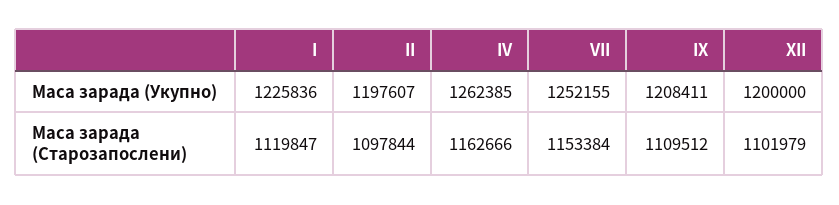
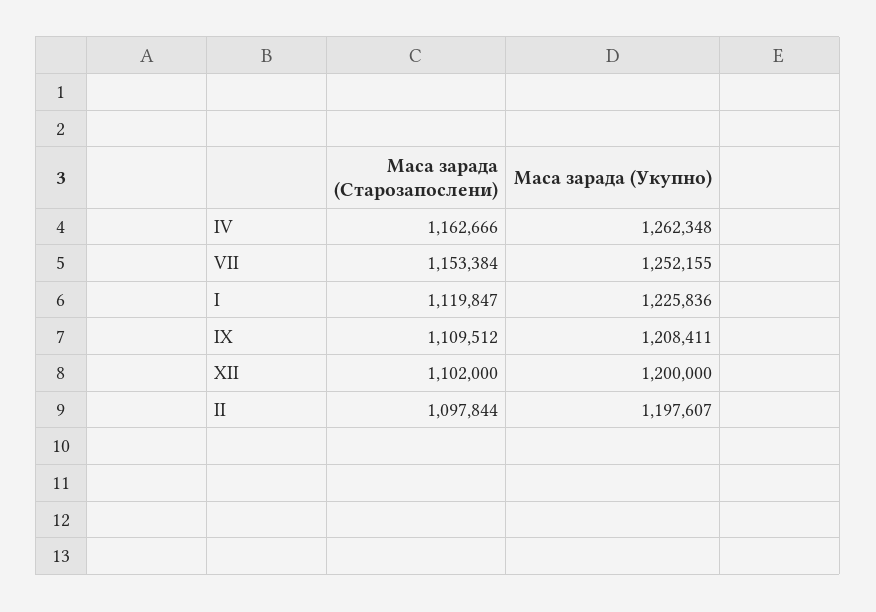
  {
    "I": {
      "Маса зарада (Укупно)": 1225836,
      "Маса зарада (Старозапослени)": 1119847
    },
    "II": {
      "Маса зарада (Укупно)": 1197607,
      "Маса зарада (Старозапослени)": 1097844
    },
    "IV": {
-     "Маса зарада (Укупно)": 1262385,
+     "Маса зарада (Укупно)": 1262348,
      "Маса зарада (Старозапослени)": 1162666
    },
    "VII": {
      "Маса зарада (Укупно)": 1252155,
      "Маса зарада (Старозапослени)": 1153384
    },
    "IX": {
      "Маса зарада (Укупно)": 1208411,
      "Маса зарада (Старозапослени)": 1109512
    },
    "XII": {
      "Маса зарада (Укупно)": 1200000,
-     "Маса зарада (Старозапослени)": 1101979
+     "Маса зарада (Старозапослени)": 1102000
    }
  }

